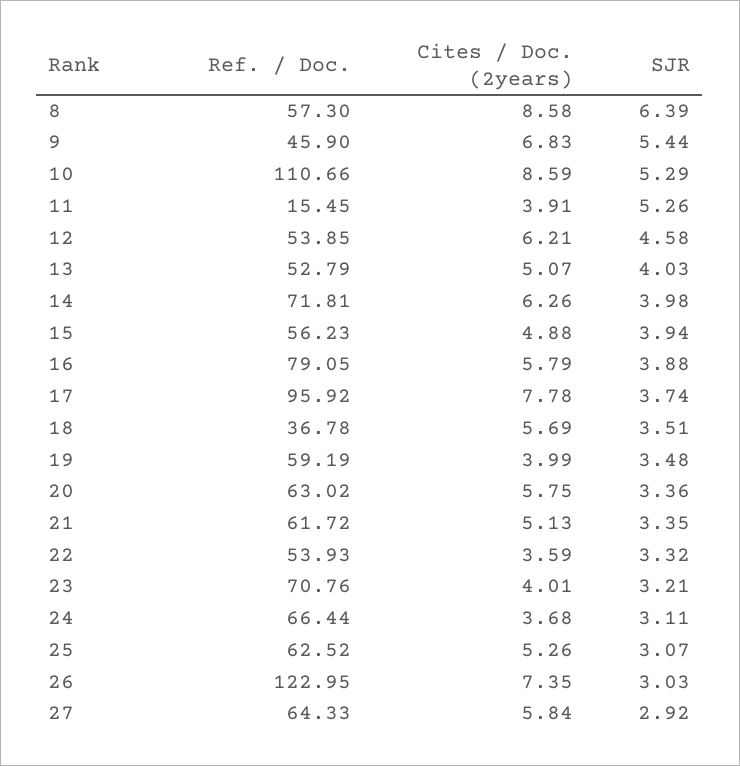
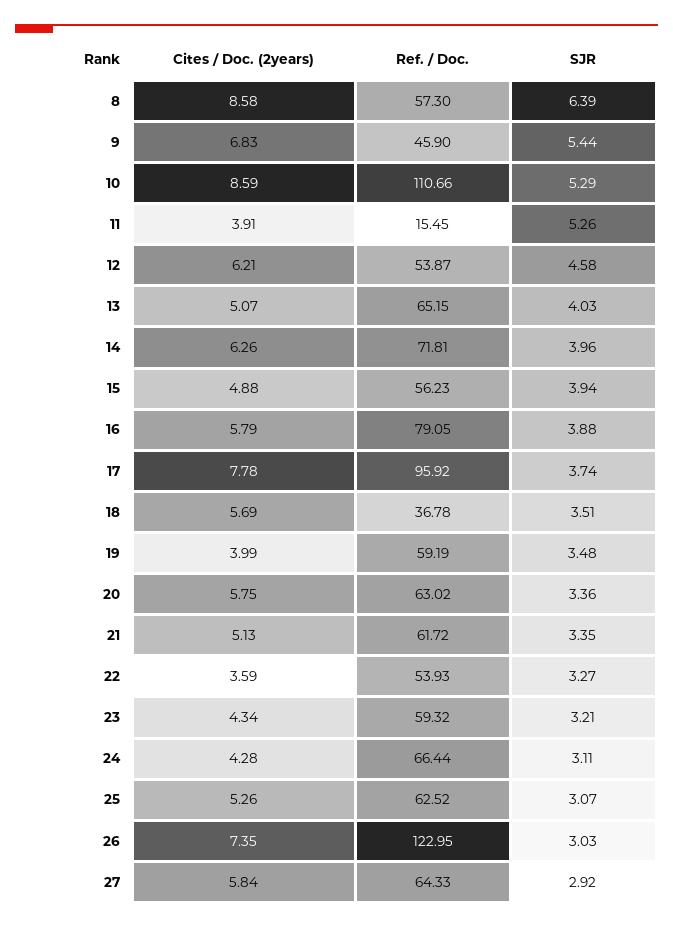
  {
    "Ref. / Doc.": {
      "8": 57.3,
      "9": 45.9,
      "10": 110.66,
      "11": 15.45,
-     "12": 53.85,
+     "12": 53.87,
-     "13": 52.79,
+     "13": 65.15,
      "14": 71.81,
      "15": 56.23,
      "16": 79.05,
      "17": 95.92,
      "18": 36.78,
      "19": 59.19,
      "20": 63.02,
      "21": 61.72,
      "22": 53.93,
-     "23": 70.76,
+     "23": 59.32,
      "24": 66.44,
      "25": 62.52,
      "26": 122.95,
      "27": 64.33
    },
    "Cites / Doc. (2years)": {
      "8": 8.58,
      "9": 6.83,
      "10": 8.59,
      "11": 3.91,
      "12": 6.21,
      "13": 5.07,
      "14": 6.26,
      "15": 4.88,
      "16": 5.79,
      "17": 7.78,
      "18": 5.69,
      "19": 3.99,
      "20": 5.75,
      "21": 5.13,
      "22": 3.59,
-     "23": 4.01,
+     "23": 4.34,
-     "24": 3.68,
+     "24": 4.28,
      "25": 5.26,
      "26": 7.35,
      "27": 5.84
    },
    "SJR": {
      "8": 6.39,
      "9": 5.44,
      "10": 5.29,
      "11": 5.26,
      "12": 4.58,
      "13": 4.03,
-     "14": 3.98,
+     "14": 3.96,
      "15": 3.94,
      "16": 3.88,
      "17": 3.74,
      "18": 3.51,
      "19": 3.48,
      "20": 3.36,
      "21": 3.35,
-     "22": 3.32,
+     "22": 3.27,
      "23": 3.21,
      "24": 3.11,
      "25": 3.07,
      "26": 3.03,
      "27": 2.92
    }
  }

